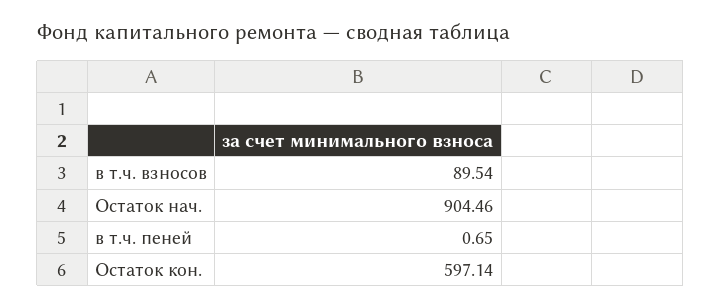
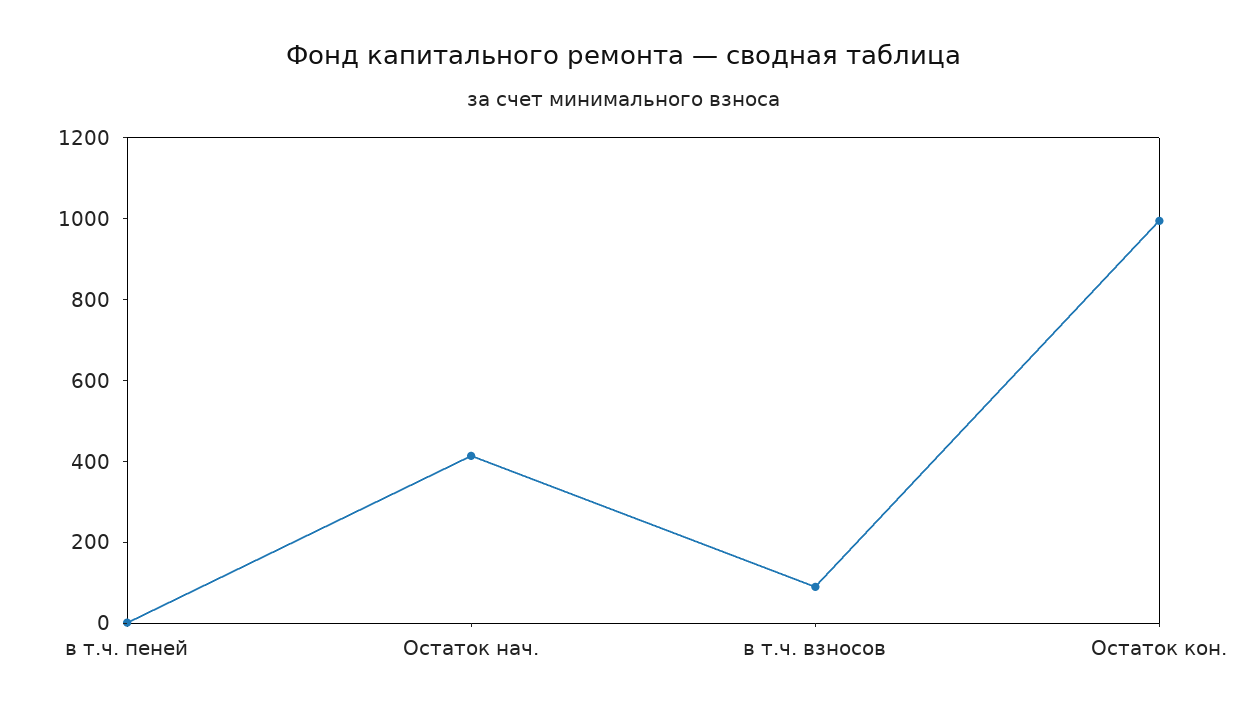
  {
    "в т.ч. взносов": 89.54,
-   "Остаток нач.": 904.46,
+   "Остаток нач.": 400,
    "в т.ч. пеней": 0.65,
-   "Остаток кон.": 597.14
+   "Остаток кон.": 1000
  }

